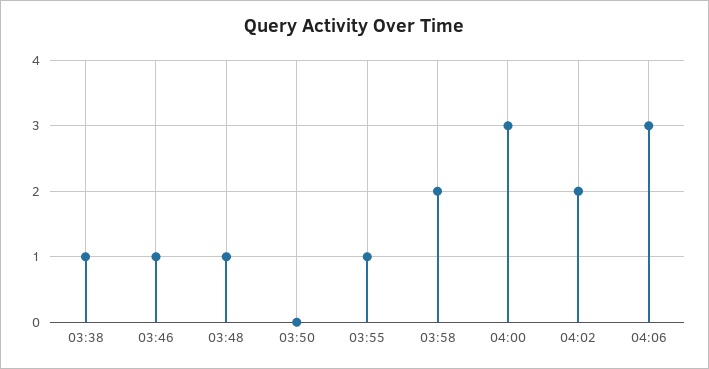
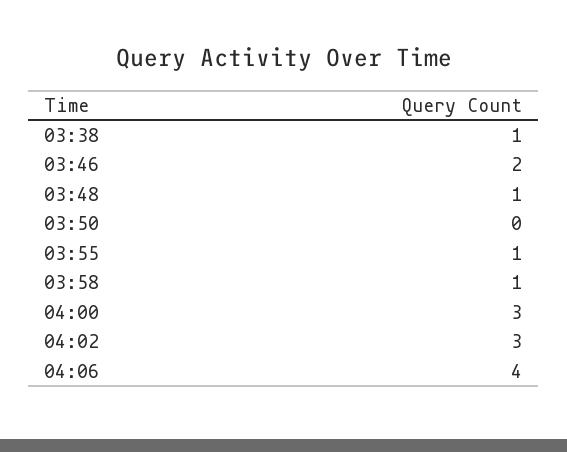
  {
    "03:38": 1,
-   "03:46": 1,
+   "03:46": 2,
    "03:48": 1,
    "03:50": 0,
    "03:55": 1,
-   "03:58": 2,
+   "03:58": 1,
    "04:00": 3,
-   "04:02": 2,
+   "04:02": 3,
-   "04:06": 3
+   "04:06": 4
  }

